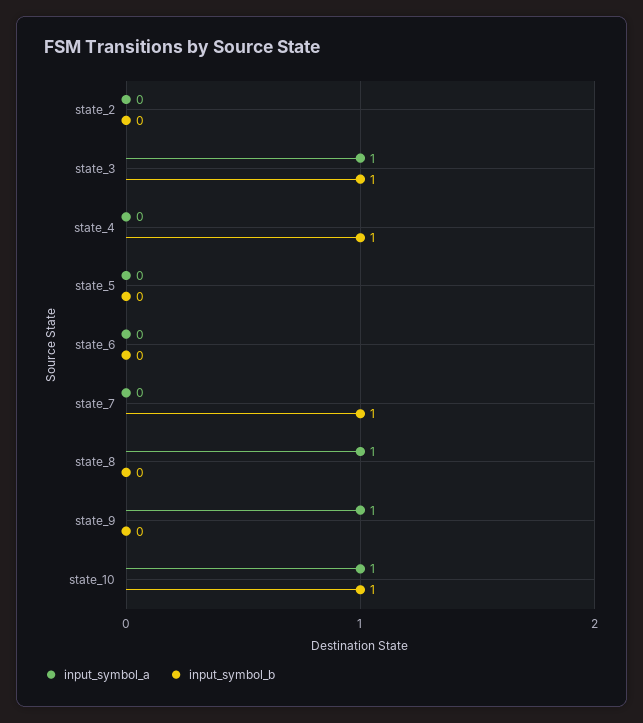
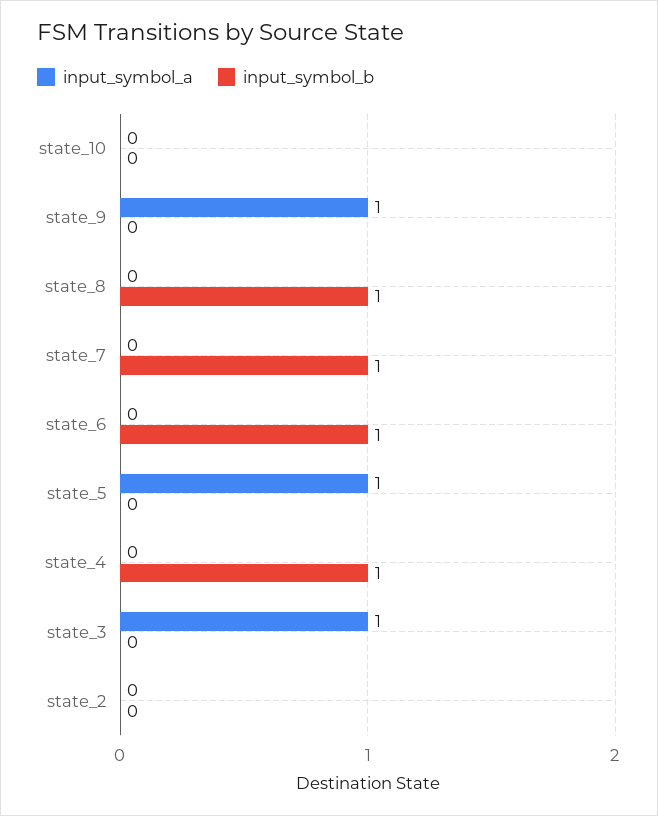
  {
    "input_symbol_a": {
      "state_2": 0,
      "state_3": 1,
      "state_4": 0,
-     "state_5": 0,
+     "state_5": 1,
      "state_6": 0,
      "state_7": 0,
-     "state_8": 1,
+     "state_8": 0,
      "state_9": 1,
-     "state_10": 1
+     "state_10": 0
    },
    "input_symbol_b": {
      "state_2": 0,
-     "state_3": 1,
+     "state_3": 0,
      "state_4": 1,
      "state_5": 0,
-     "state_6": 0,
+     "state_6": 1,
      "state_7": 1,
-     "state_8": 0,
+     "state_8": 1,
      "state_9": 0,
-     "state_10": 1
+     "state_10": 0
    }
  }

